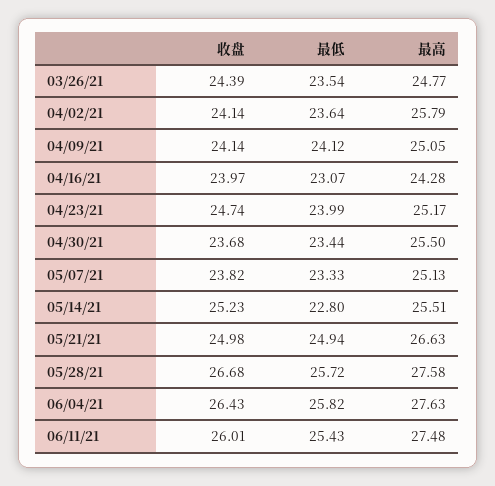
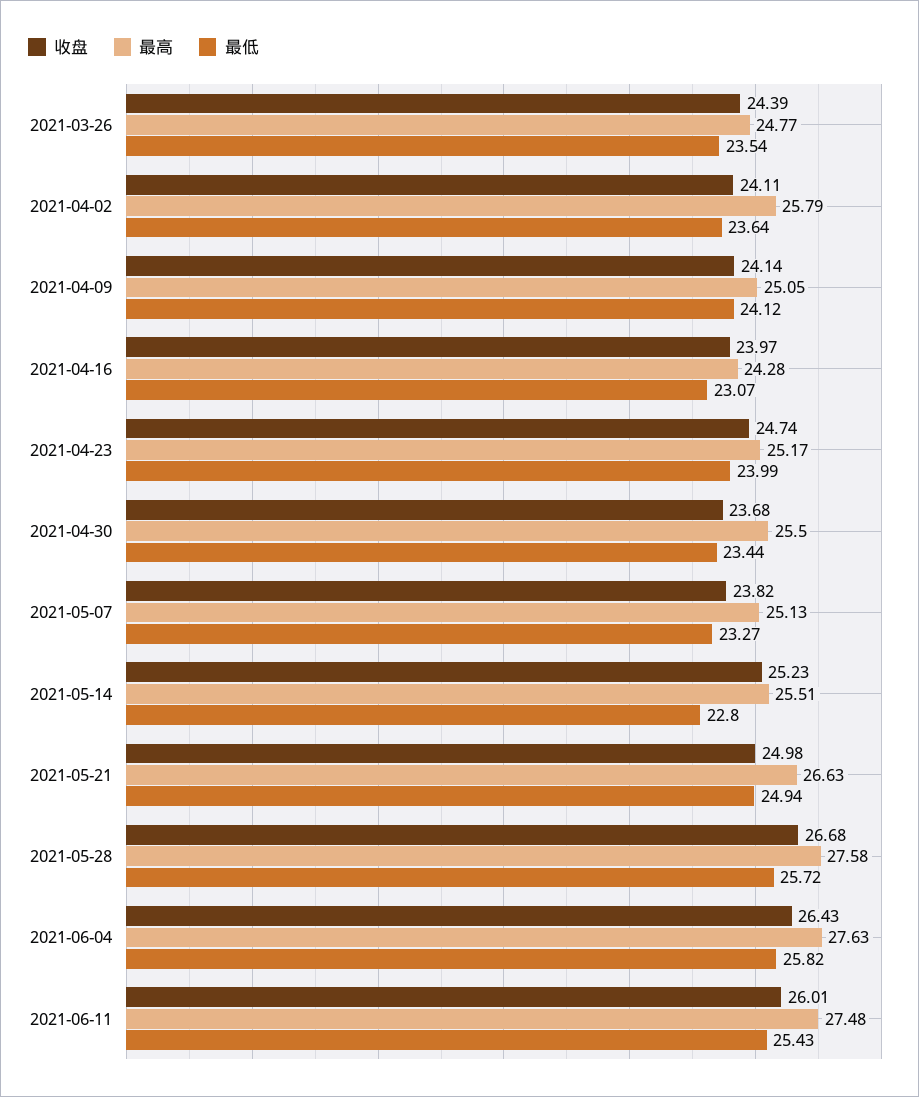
  {
    "收盘": {
      "03/26/21": 24.39,
-     "04/02/21": 24.14,
+     "04/02/21": 24.11,
      "04/09/21": 24.14,
      "04/16/21": 23.97,
      "04/23/21": 24.74,
      "04/30/21": 23.68,
      "05/07/21": 23.82,
      "05/14/21": 25.23,
      "05/21/21": 24.98,
      "05/28/21": 26.68,
      "06/04/21": 26.43,
      "06/11/21": 26.01
    },
    "最低": {
      "03/26/21": 23.54,
      "04/02/21": 23.64,
      "04/09/21": 24.12,
      "04/16/21": 23.07,
      "04/23/21": 23.99,
      "04/30/21": 23.44,
-     "05/07/21": 23.33,
+     "05/07/21": 23.27,
      "05/14/21": 22.8,
      "05/21/21": 24.94,
      "05/28/21": 25.72,
      "06/04/21": 25.82,
      "06/11/21": 25.43
    },
    "最高": {
      "03/26/21": 24.77,
      "04/02/21": 25.79,
      "04/09/21": 25.05,
      "04/16/21": 24.28,
      "04/23/21": 25.17,
      "04/30/21": 25.5,
      "05/07/21": 25.13,
      "05/14/21": 25.51,
      "05/21/21": 26.63,
      "05/28/21": 27.58,
      "06/04/21": 27.63,
      "06/11/21": 27.48
    }
  }

